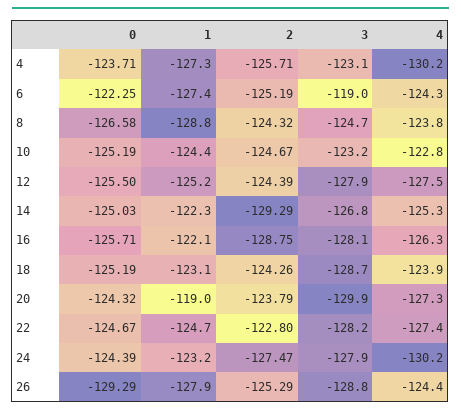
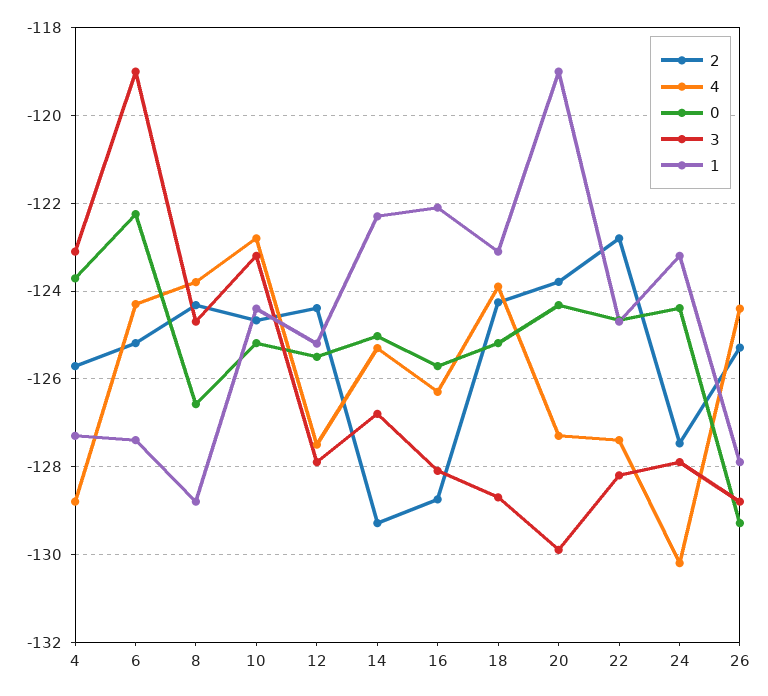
  {
    "0": {
      "4": -123.71,
      "6": -122.25,
      "8": -126.58,
      "10": -125.19,
      "12": -125.5,
      "14": -125.03,
      "16": -125.71,
      "18": -125.19,
      "20": -124.32,
      "22": -124.67,
      "24": -124.39,
      "26": -129.29
    },
    "1": {
      "4": -127.3,
      "6": -127.4,
      "8": -128.8,
      "10": -124.4,
      "12": -125.2,
      "14": -122.3,
      "16": -122.1,
      "18": -123.1,
      "20": -119,
      "22": -124.7,
      "24": -123.2,
      "26": -127.9
    },
    "2": {
      "4": -125.71,
      "6": -125.19,
      "8": -124.32,
      "10": -124.67,
      "12": -124.39,
      "14": -129.29,
      "16": -128.75,
      "18": -124.26,
      "20": -123.79,
      "22": -122.8,
      "24": -127.47,
      "26": -125.29
    },
    "3": {
      "4": -123.1,
      "6": -119,
      "8": -124.7,
      "10": -123.2,
      "12": -127.9,
      "14": -126.8,
      "16": -128.1,
      "18": -128.7,
      "20": -129.9,
      "22": -128.2,
      "24": -127.9,
      "26": -128.8
    },
    "4": {
-     "4": -130.2,
+     "4": -128.8,
      "6": -124.3,
      "8": -123.8,
      "10": -122.8,
      "12": -127.5,
      "14": -125.3,
      "16": -126.3,
      "18": -123.9,
      "20": -127.3,
      "22": -127.4,
      "24": -130.2,
      "26": -124.4
    }
  }

